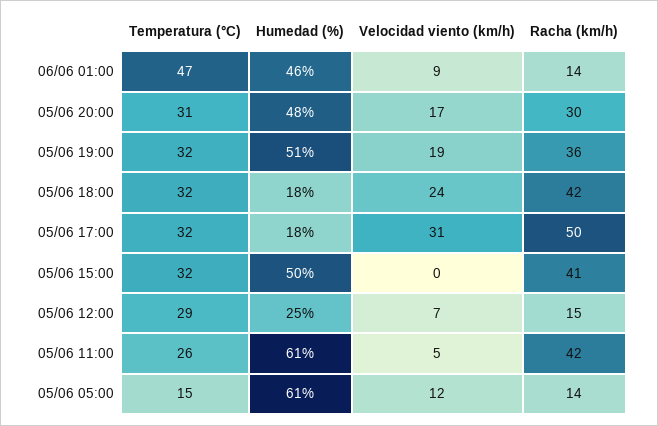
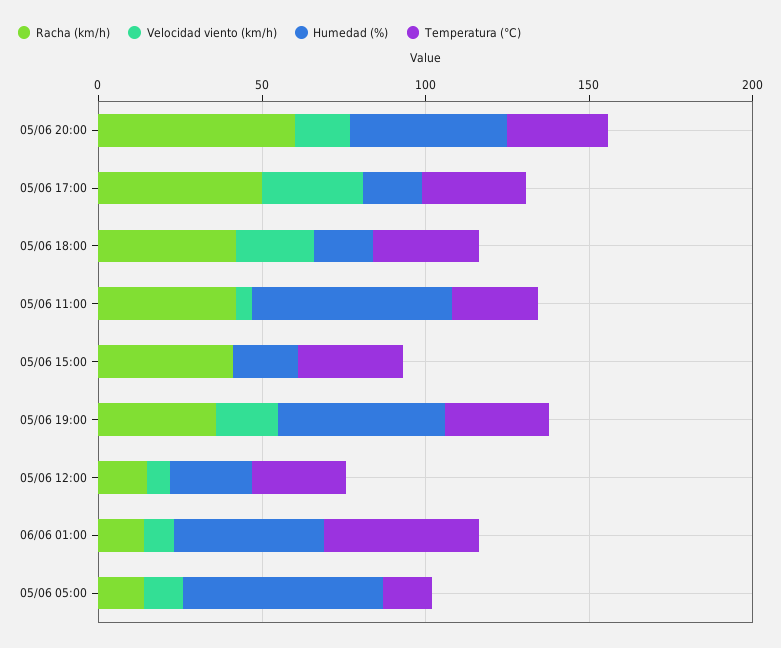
  {
    "Temperatura (°C)": {
      "06/06 01:00": 47,
      "05/06 20:00": 31,
      "05/06 19:00": 32,
      "05/06 18:00": 32,
      "05/06 17:00": 32,
      "05/06 15:00": 32,
      "05/06 12:00": 29,
      "05/06 11:00": 26,
      "05/06 05:00": 15
    },
    "Humedad (%)": {
      "06/06 01:00": 46,
      "05/06 20:00": 48,
      "05/06 19:00": 51,
      "05/06 18:00": 18,
      "05/06 17:00": 18,
-     "05/06 15:00": 50,
+     "05/06 15:00": 20,
      "05/06 12:00": 25,
      "05/06 11:00": 61,
      "05/06 05:00": 61
    },
    "Velocidad viento (km/h)": {
      "06/06 01:00": 9,
      "05/06 20:00": 17,
      "05/06 19:00": 19,
      "05/06 18:00": 24,
      "05/06 17:00": 31,
      "05/06 15:00": 0,
      "05/06 12:00": 7,
      "05/06 11:00": 5,
      "05/06 05:00": 12
    },
    "Racha (km/h)": {
      "06/06 01:00": 14,
-     "05/06 20:00": 30,
+     "05/06 20:00": 60,
      "05/06 19:00": 36,
      "05/06 18:00": 42,
      "05/06 17:00": 50,
      "05/06 15:00": 41,
      "05/06 12:00": 15,
      "05/06 11:00": 42,
      "05/06 05:00": 14
    }
  }

